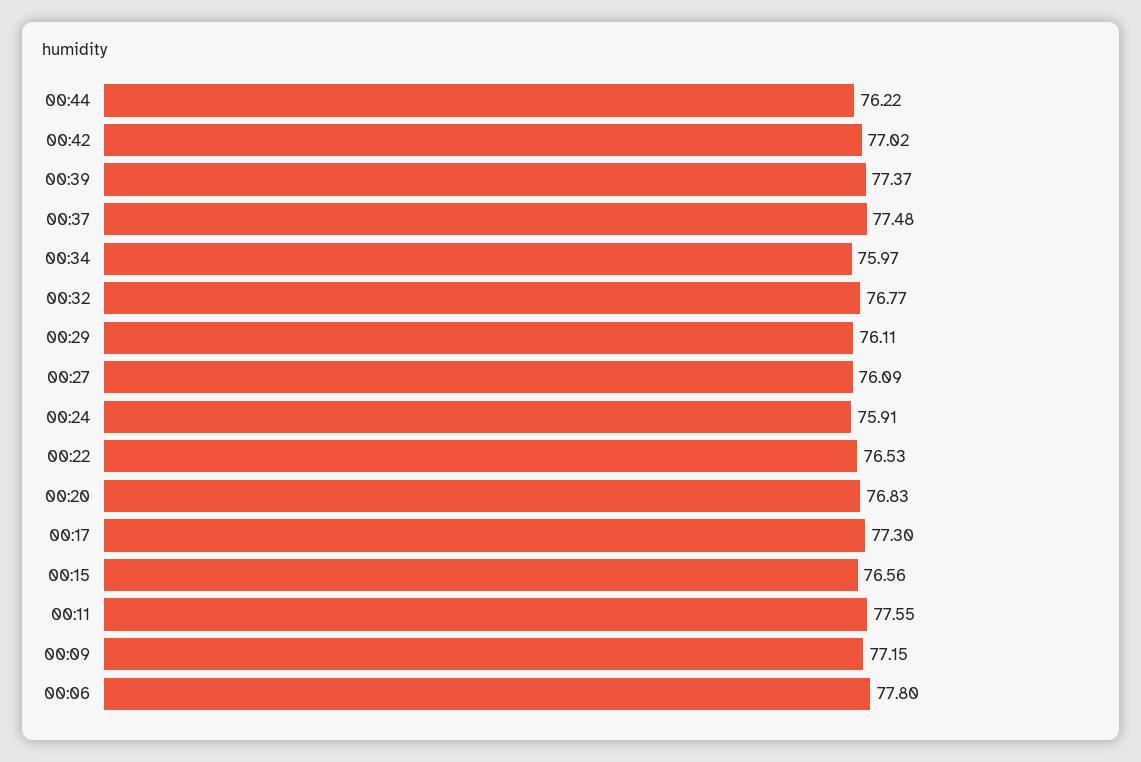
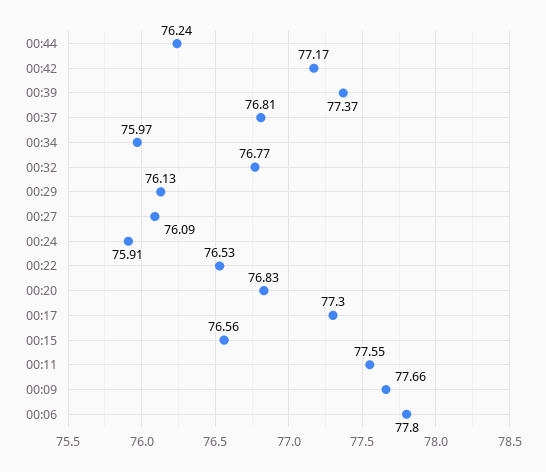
  {
-   "00:44": 76.22,
+   "00:44": 76.24,
-   "00:42": 77.02,
+   "00:42": 77.17,
    "00:39": 77.37,
-   "00:37": 77.48,
+   "00:37": 76.81,
    "00:34": 75.97,
    "00:32": 76.77,
-   "00:29": 76.11,
+   "00:29": 76.13,
    "00:27": 76.09,
    "00:24": 75.91,
    "00:22": 76.53,
    "00:20": 76.83,
    "00:17": 77.3,
    "00:15": 76.56,
    "00:11": 77.55,
-   "00:09": 77.15,
+   "00:09": 77.66,
    "00:06": 77.8
  }

